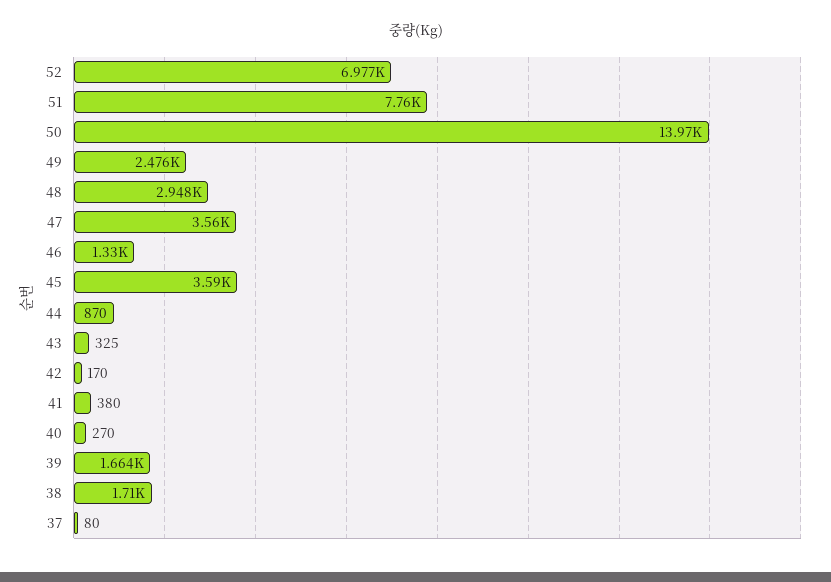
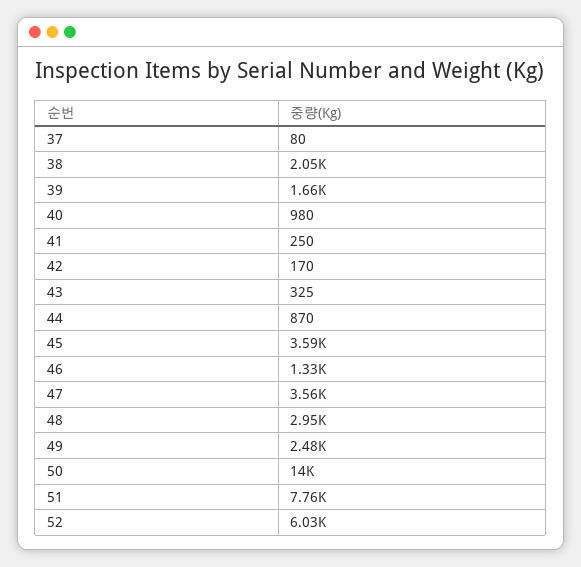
  {
-   "52": 6977,
+   "52": 6030,
    "51": 7760,
    "50": 13970,
    "49": 2476,
    "48": 2948,
    "47": 3560,
    "46": 1330,
    "45": 3590,
    "44": 870,
    "43": 325,
    "42": 170,
-   "41": 380,
+   "41": 250,
-   "40": 270,
+   "40": 980,
    "39": 1664,
-   "38": 1710,
+   "38": 2050,
    "37": 80
  }

